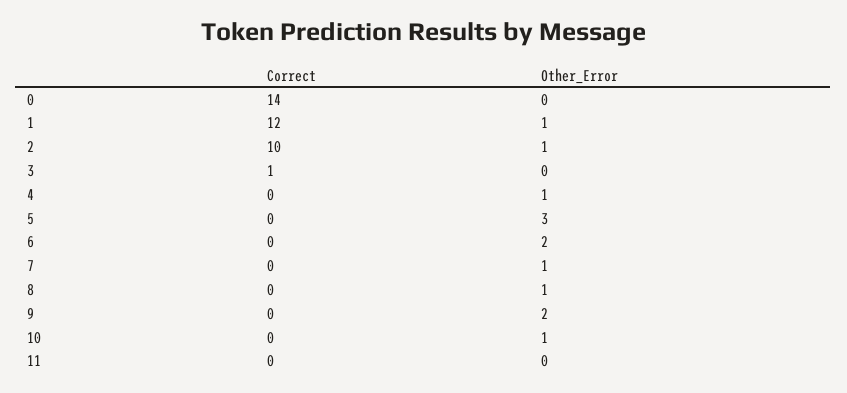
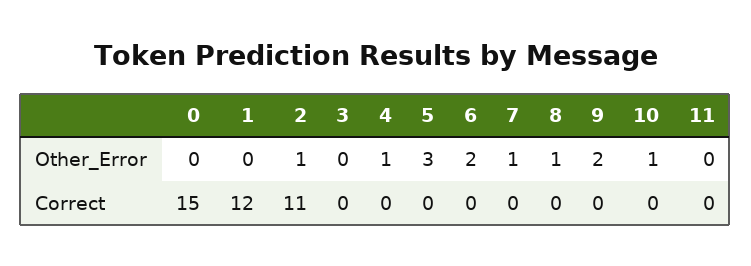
  {
    "Correct": {
-     "0": 14,
+     "0": 15,
      "1": 12,
-     "2": 10,
+     "2": 11,
-     "3": 1,
+     "3": 0,
      "4": 0,
      "5": 0,
      "6": 0,
      "7": 0,
      "8": 0,
      "9": 0,
      "10": 0,
      "11": 0
    },
    "Other_Error": {
      "0": 0,
-     "1": 1,
+     "1": 0,
      "2": 1,
      "3": 0,
      "4": 1,
      "5": 3,
      "6": 2,
      "7": 1,
      "8": 1,
      "9": 2,
      "10": 1,
      "11": 0
    }
  }

